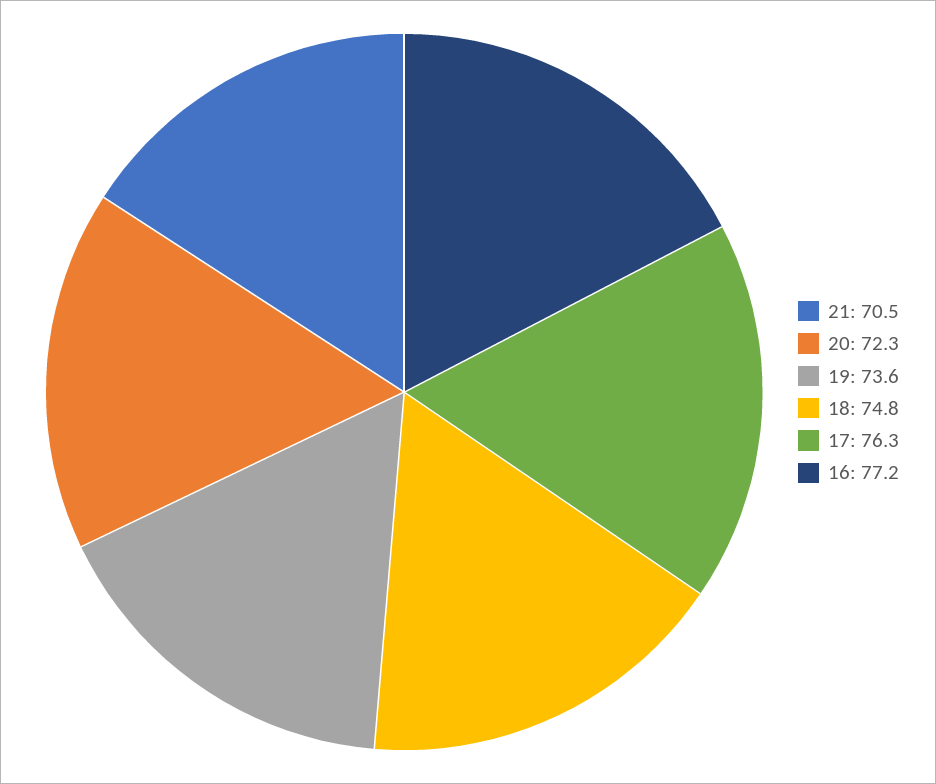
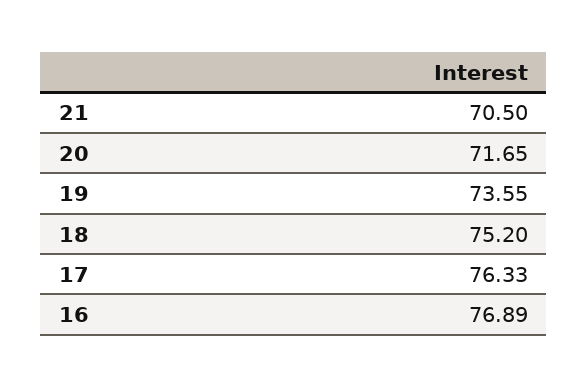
  {
    "21": 70.5,
-   "20": 72.3,
+   "20": 71.65,
    "19": 73.55,
-   "18": 74.8,
+   "18": 75.2,
    "17": 76.33,
-   "16": 77.2
+   "16": 76.89
  }

